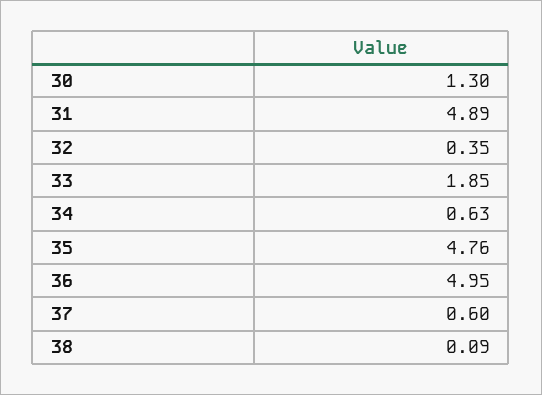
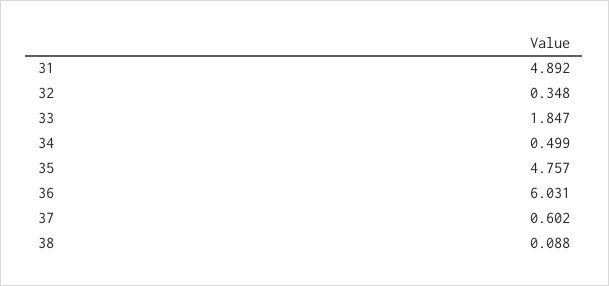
  {
-   "30": 1.3,
    "31": 4.892,
    "32": 0.348,
    "33": 1.847,
-   "34": 0.63,
+   "34": 0.499,
    "35": 4.757,
-   "36": 4.95,
+   "36": 6.031,
    "37": 0.602,
    "38": 0.088
  }

